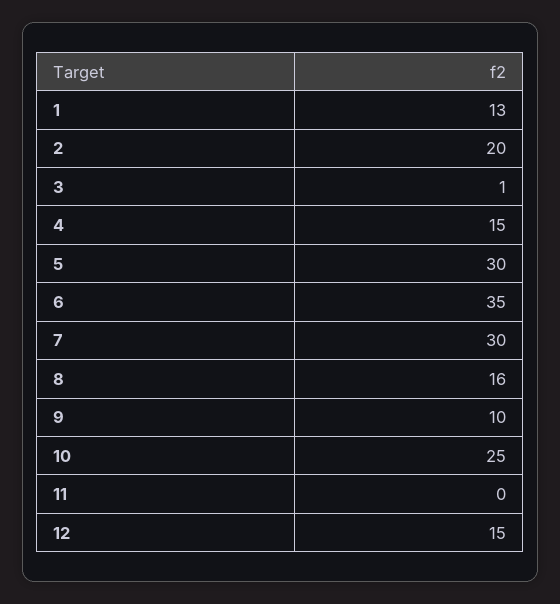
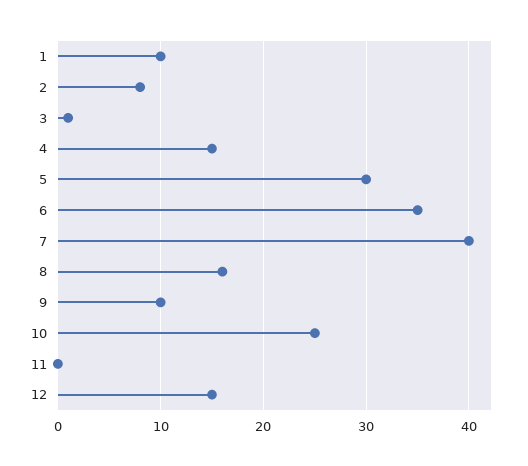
  {
-   "1": 13,
+   "1": 10,
-   "2": 20,
+   "2": 8,
    "3": 1,
    "4": 15,
    "5": 30,
    "6": 35,
-   "7": 30,
+   "7": 40,
    "8": 16,
    "9": 10,
    "10": 25,
    "11": 0,
    "12": 15
  }

